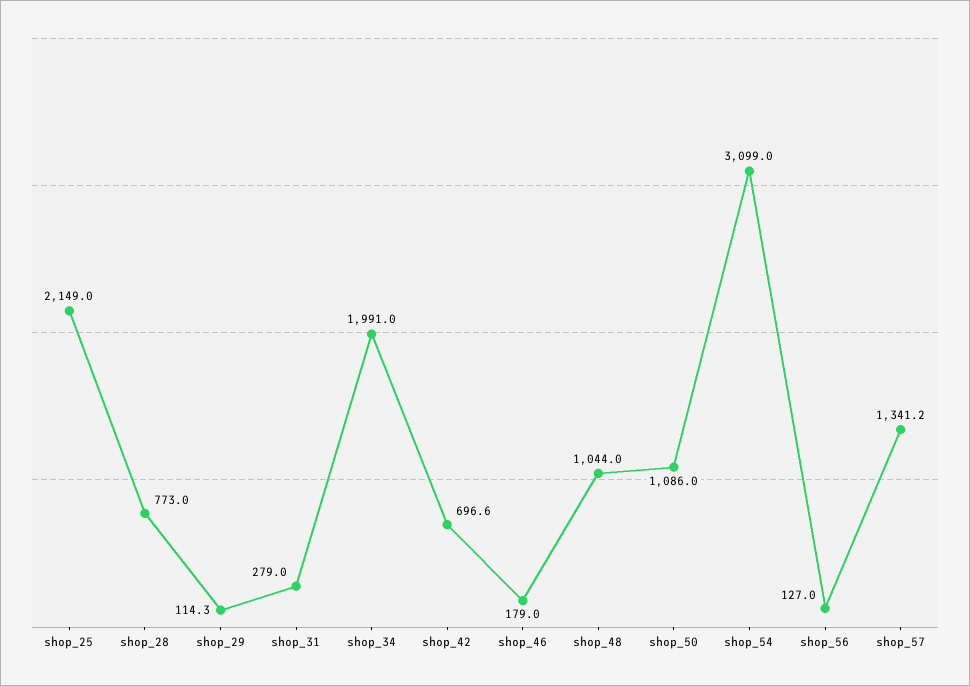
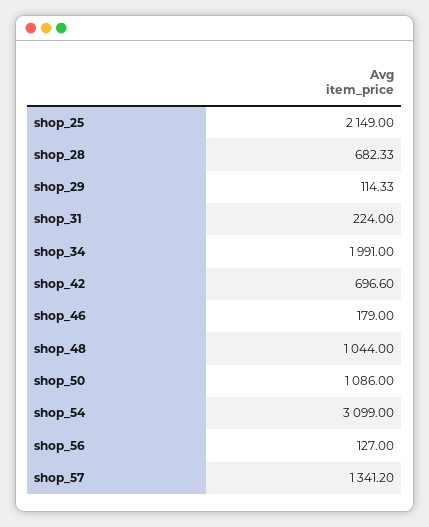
  {
    "shop_25": 2149,
-   "shop_28": 773,
+   "shop_28": 682.33,
    "shop_29": 114.33,
-   "shop_31": 279,
+   "shop_31": 224,
    "shop_34": 1991,
    "shop_42": 696.6,
    "shop_46": 179,
    "shop_48": 1044,
    "shop_50": 1086,
    "shop_54": 3099,
    "shop_56": 127,
    "shop_57": 1341.2
  }

